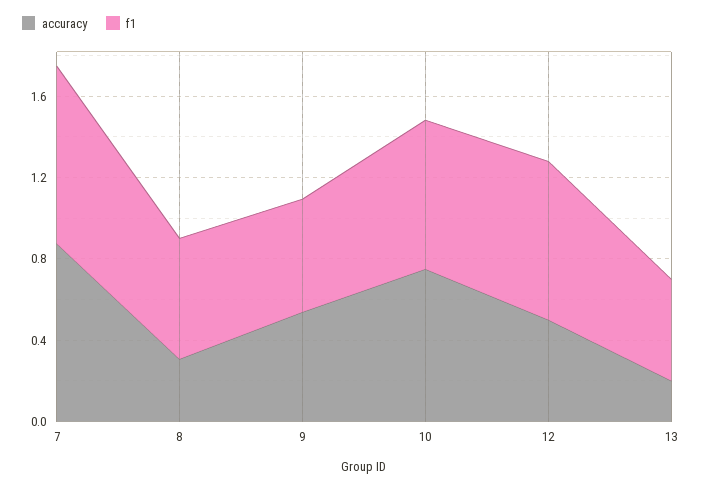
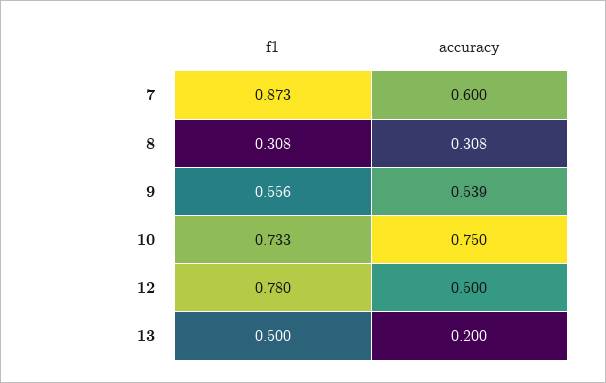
  {
    "accuracy": {
-     "7": 0.9,
+     "7": 0.6,
      "8": 0.308,
      "9": 0.539,
      "10": 0.75,
      "12": 0.5,
      "13": 0.2
    },
    "f1": {
      "7": 0.873,
-     "8": 0.6,
+     "8": 0.308,
      "9": 0.556,
      "10": 0.733,
      "12": 0.78,
      "13": 0.5
    }
  }

